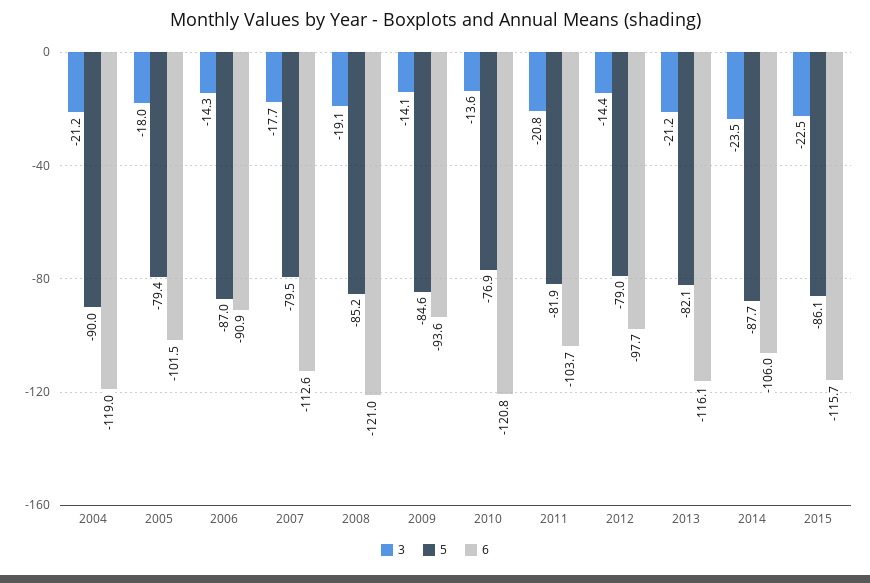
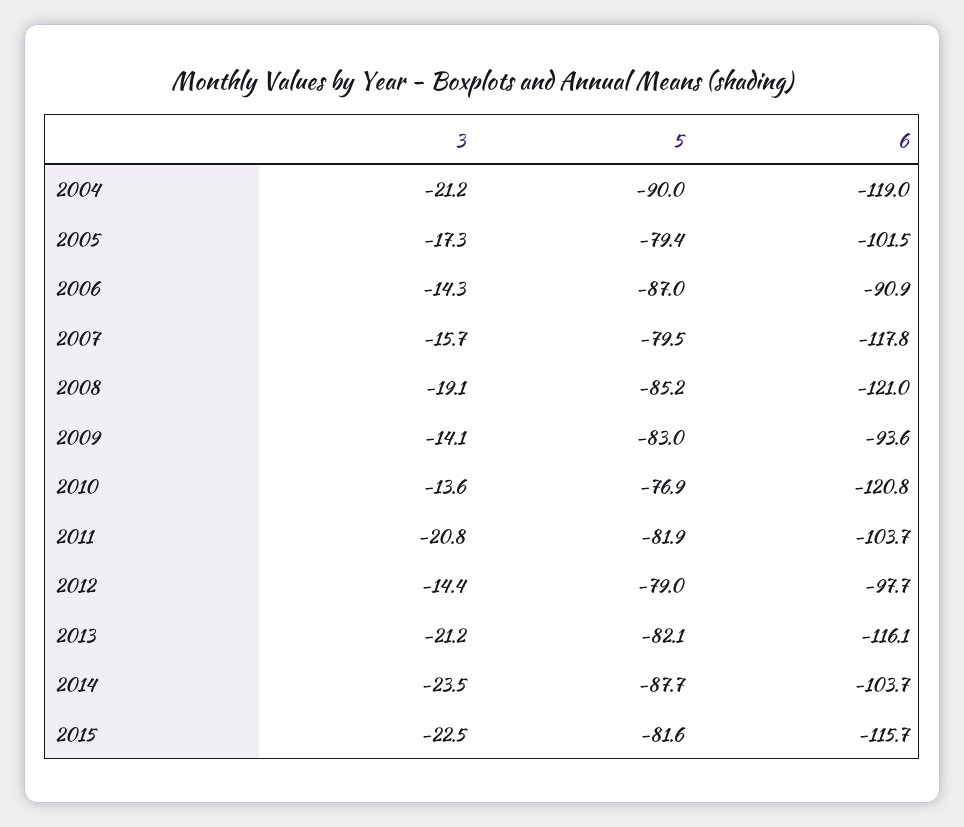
  {
    "3": {
      "2004": -21.2,
-     "2005": -18,
+     "2005": -17.3,
      "2006": -14.3,
-     "2007": -17.7,
+     "2007": -15.7,
      "2008": -19.1,
      "2009": -14.1,
      "2010": -13.6,
      "2011": -20.8,
      "2012": -14.4,
      "2013": -21.2,
      "2014": -23.5,
      "2015": -22.5
    },
    "5": {
      "2004": -90,
      "2005": -79.4,
      "2006": -87,
      "2007": -79.5,
      "2008": -85.2,
-     "2009": -84.6,
+     "2009": -83,
      "2010": -76.9,
      "2011": -81.9,
      "2012": -79,
      "2013": -82.1,
      "2014": -87.7,
-     "2015": -86.1
+     "2015": -81.6
    },
    "6": {
      "2004": -119,
      "2005": -101.5,
      "2006": -90.9,
-     "2007": -112.6,
+     "2007": -117.8,
      "2008": -121,
      "2009": -93.6,
      "2010": -120.8,
      "2011": -103.7,
      "2012": -97.7,
      "2013": -116.1,
-     "2014": -106,
+     "2014": -103.7,
      "2015": -115.7
    }
  }

